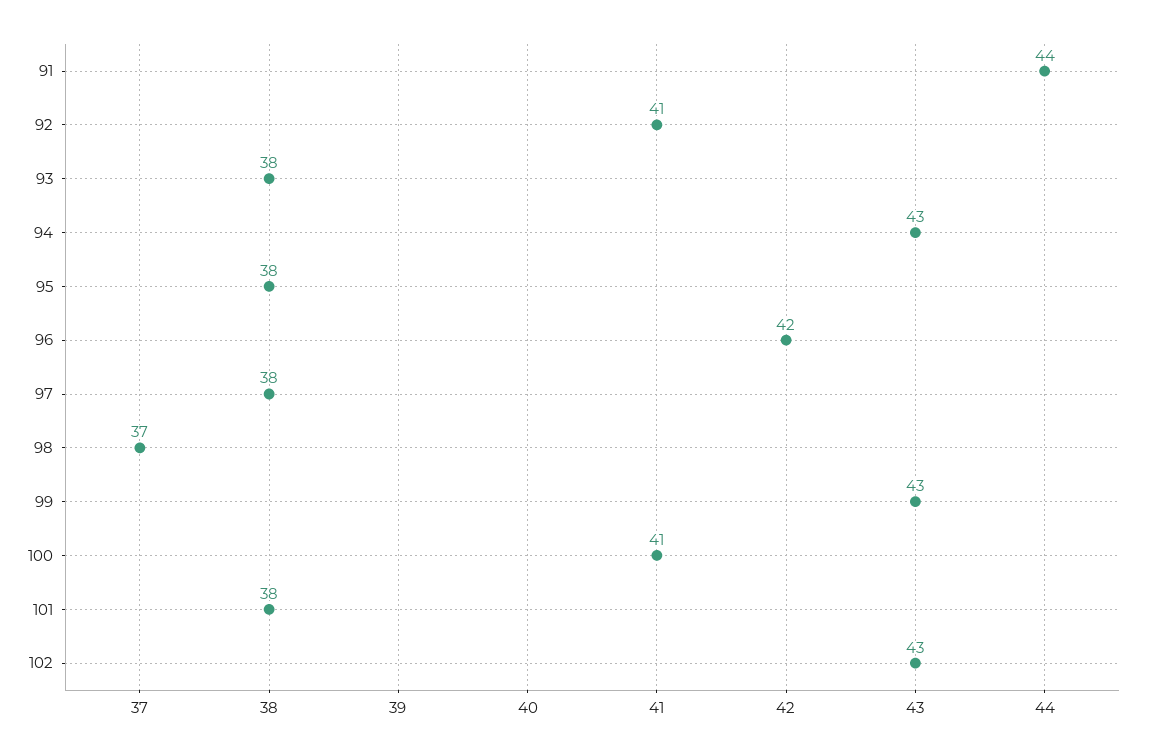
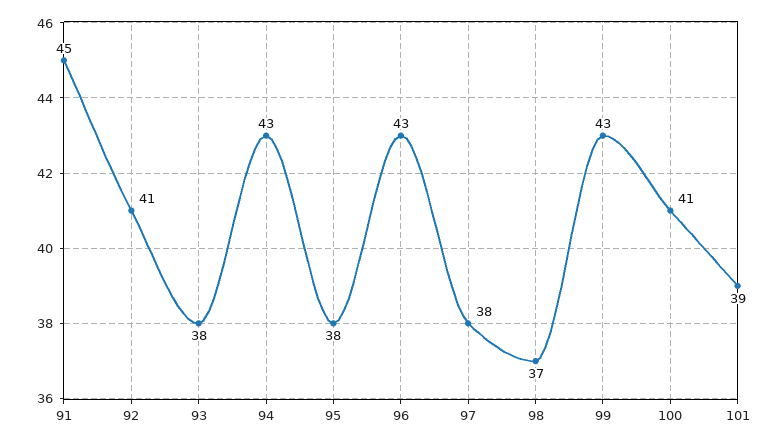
  {
-   "91": 44,
+   "91": 45,
    "92": 41,
    "93": 38,
    "94": 43,
    "95": 38,
-   "96": 42,
+   "96": 43,
    "97": 38,
    "98": 37,
    "99": 43,
    "100": 41,
-   "101": 38,
+   "101": 39
-   "102": 43
  }

